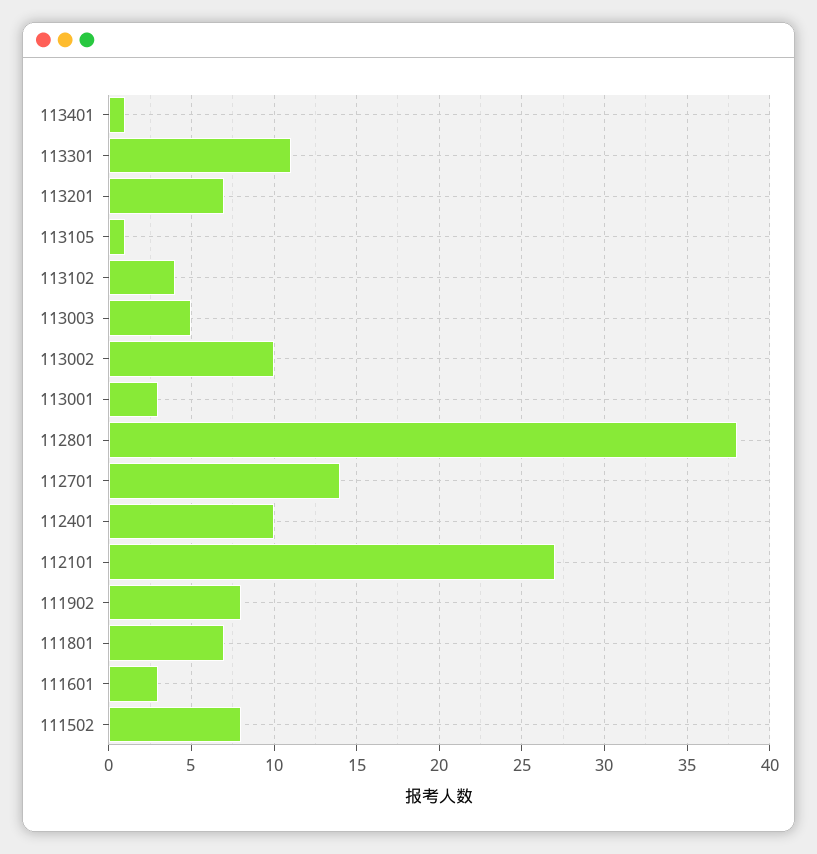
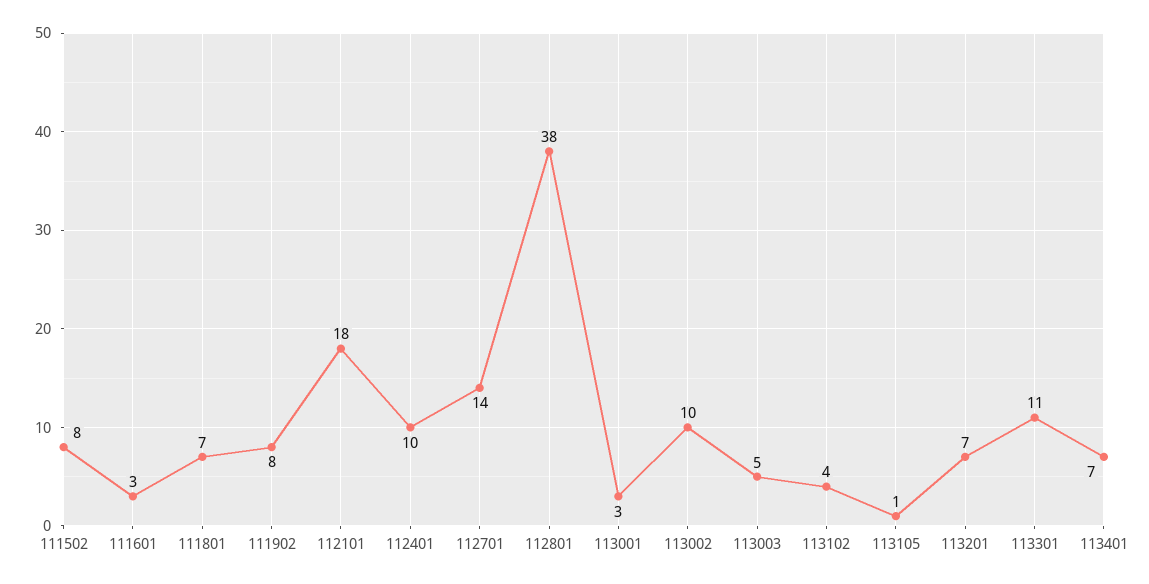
  {
-   "113401": 1,
+   "113401": 7,
    "113301": 11,
    "113201": 7,
    "113105": 1,
    "113102": 4,
    "113003": 5,
    "113002": 10,
    "113001": 3,
    "112801": 38,
    "112701": 14,
    "112401": 10,
-   "112101": 27,
+   "112101": 18,
    "111902": 8,
    "111801": 7,
    "111601": 3,
    "111502": 8
  }

